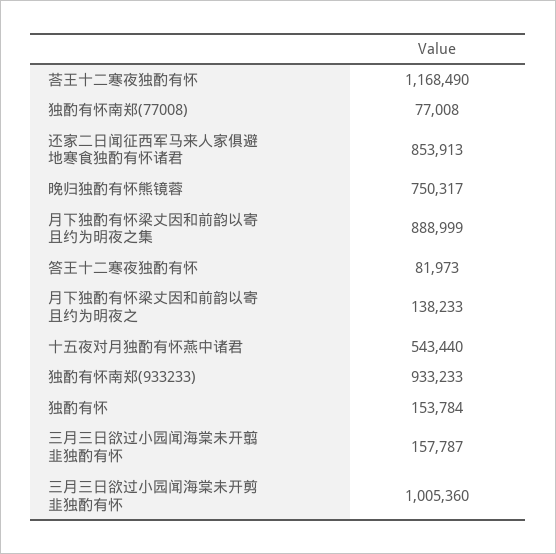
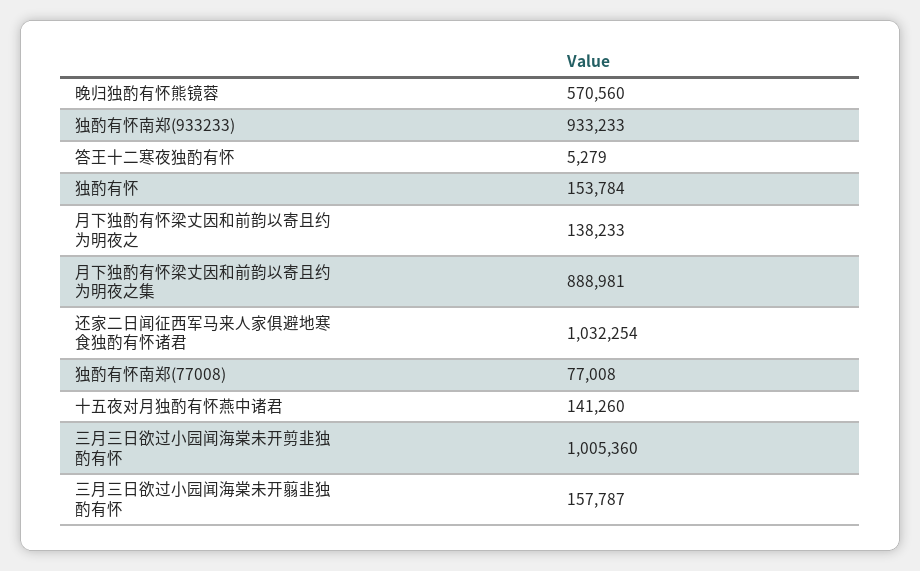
  {
-   "荅王十二寒夜独酌有怀": 1168490,
    "独酌有怀南郑(77008)": 77008,
-   "还家二日闻征西军马来人家俱避地寒食独酌有怀诸君": 853913,
+   "还家二日闻征西军马来人家俱避地寒食独酌有怀诸君": 1032254,
-   "晚归独酌有怀熊镜蓉": 750317,
+   "晚归独酌有怀熊镜蓉": 570560,
-   "月下独酌有怀梁丈因和前韵以寄且约为明夜之集": 888999,
+   "月下独酌有怀梁丈因和前韵以寄且约为明夜之集": 888981,
-   "答王十二寒夜独酌有怀": 81973,
+   "答王十二寒夜独酌有怀": 5279,
    "月下独酌有怀梁丈因和前韵以寄且约为明夜之": 138233,
-   "十五夜对月独酌有怀燕中诸君": 543440,
+   "十五夜对月独酌有怀燕中诸君": 141260,
    "独酌有怀南郑(933233)": 933233,
    "独酌有怀": 153784,
    "三月三日欲过小园闻海棠未开翦韭独酌有怀": 157787,
    "三月三日欲过小园闻海棠未开剪韭独酌有怀": 1005360
  }

